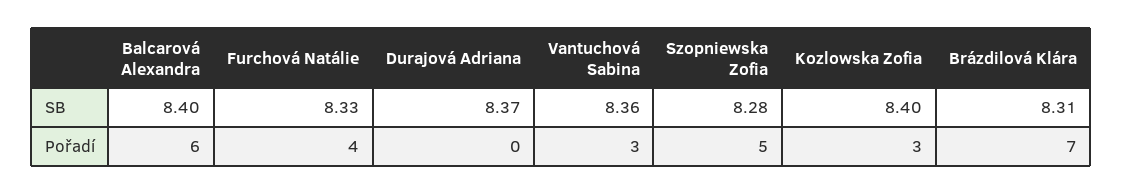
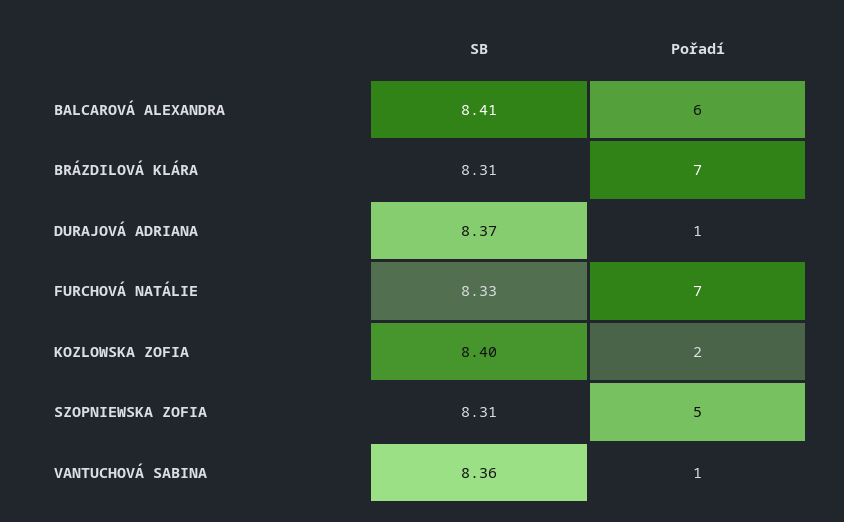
  {
    "Balcarová Alexandra": {
-     "SB": 8.4,
+     "SB": 8.41,
      "Pořadí": 6
    },
    "Furchová Natálie": {
      "SB": 8.33,
-     "Pořadí": 4
+     "Pořadí": 7
    },
    "Durajová Adriana": {
      "SB": 8.37,
-     "Pořadí": 0
+     "Pořadí": 1
    },
    "Vantuchová Sabina": {
      "SB": 8.36,
-     "Pořadí": 3
+     "Pořadí": 1
    },
    "Szopniewska Zofia": {
-     "SB": 8.28,
+     "SB": 8.31,
      "Pořadí": 5
    },
    "Kozlowska Zofia": {
      "SB": 8.4,
-     "Pořadí": 3
+     "Pořadí": 2
    },
    "Brázdilová Klára": {
      "SB": 8.31,
      "Pořadí": 7
    }
  }

